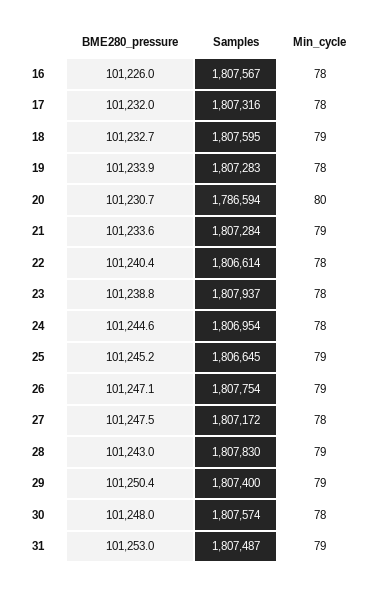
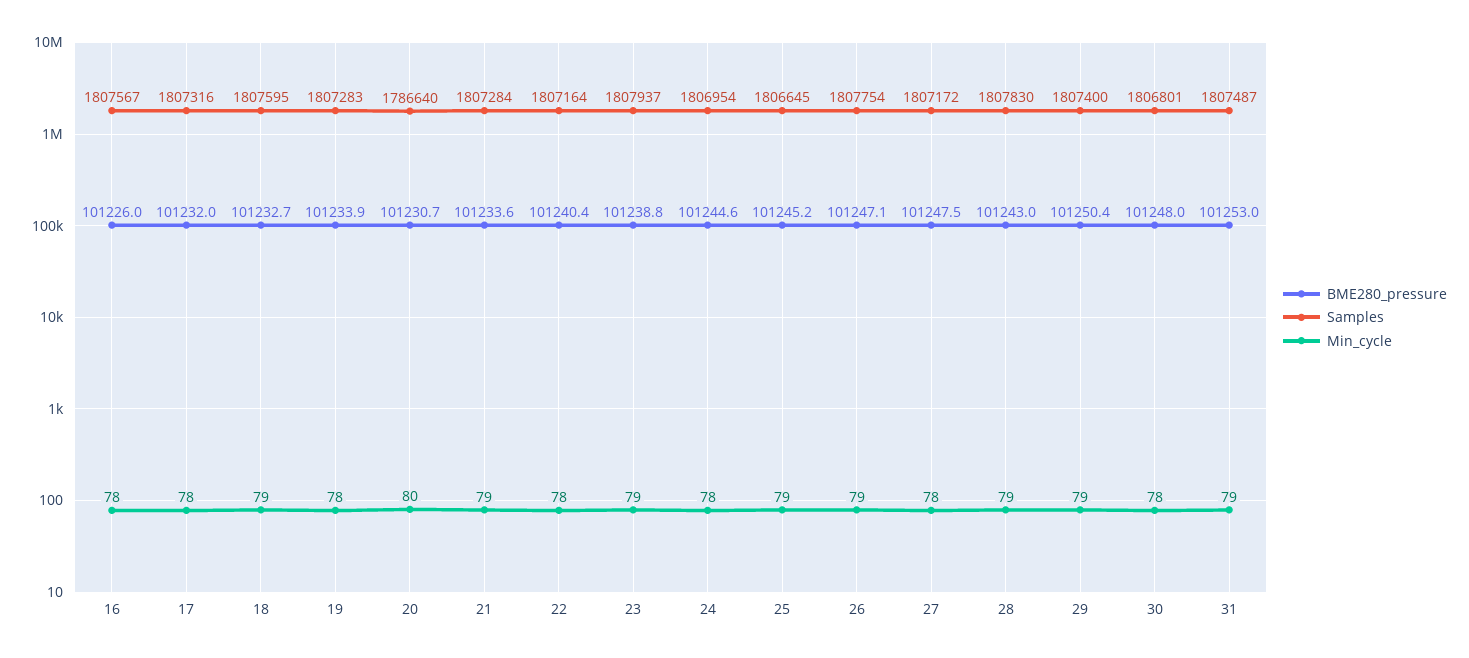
  {
    "BME280_pressure": {
      "16": 101226,
      "17": 101232,
      "18": 101232.7,
      "19": 101233.9,
      "20": 101230.7,
      "21": 101233.6,
      "22": 101240.4,
      "23": 101238.8,
      "24": 101244.6,
      "25": 101245.2,
      "26": 101247.1,
      "27": 101247.5,
      "28": 101243,
      "29": 101250.4,
      "30": 101248,
      "31": 101253
    },
    "Samples": {
      "16": 1807567,
      "17": 1807316,
      "18": 1807595,
      "19": 1807283,
-     "20": 1786594,
+     "20": 1786640,
      "21": 1807284,
-     "22": 1806614,
+     "22": 1807164,
      "23": 1807937,
      "24": 1806954,
      "25": 1806645,
      "26": 1807754,
      "27": 1807172,
      "28": 1807830,
      "29": 1807400,
-     "30": 1807574,
+     "30": 1806801,
      "31": 1807487
    },
    "Min_cycle": {
      "16": 78,
      "17": 78,
      "18": 79,
      "19": 78,
      "20": 80,
      "21": 79,
      "22": 78,
-     "23": 78,
+     "23": 79,
      "24": 78,
      "25": 79,
      "26": 79,
      "27": 78,
      "28": 79,
      "29": 79,
      "30": 78,
      "31": 79
    }
  }

